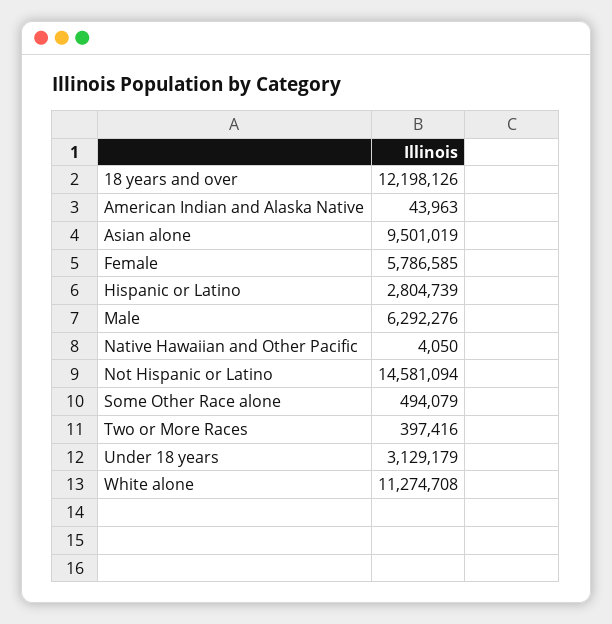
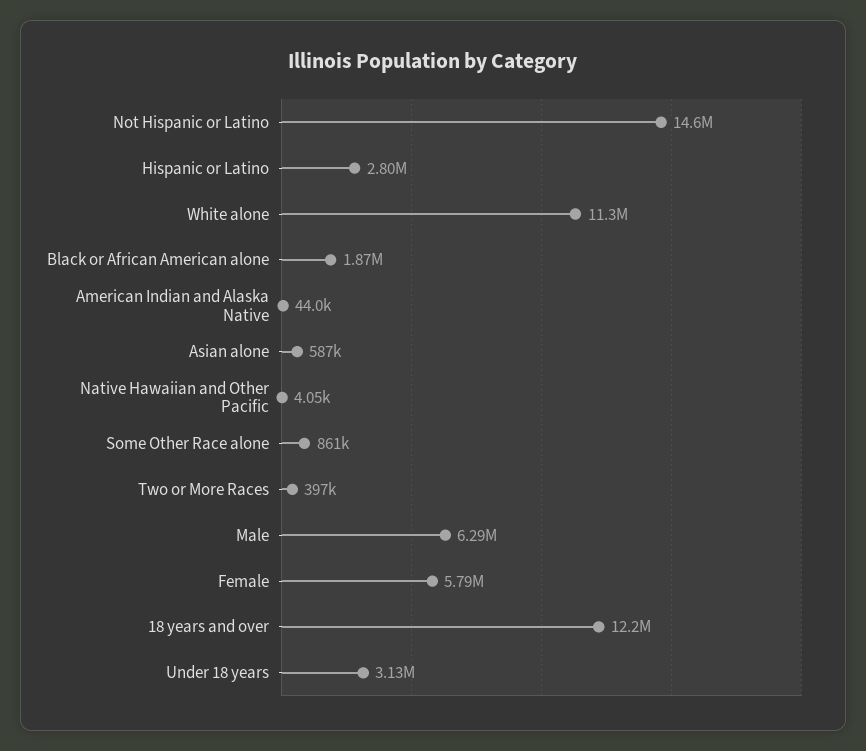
  {
    "18 years and over": 12198126,
    "American Indian and Alaska Native": 43963,
-   "Asian alone": 9501019,
+   "Asian alone": 587000,
    "Female": 5786585,
    "Hispanic or Latino": 2804739,
    "Male": 6292276,
    "Native Hawaiian and Other Pacific": 4050,
    "Not Hispanic or Latino": 14581094,
-   "Some Other Race alone": 494079,
+   "Some Other Race alone": 861000,
    "Two or More Races": 397416,
    "Under 18 years": 3129179,
-   "White alone": 11274708
+   "White alone": 11274708,
+   "Black or African American alone": 1870000
  }

